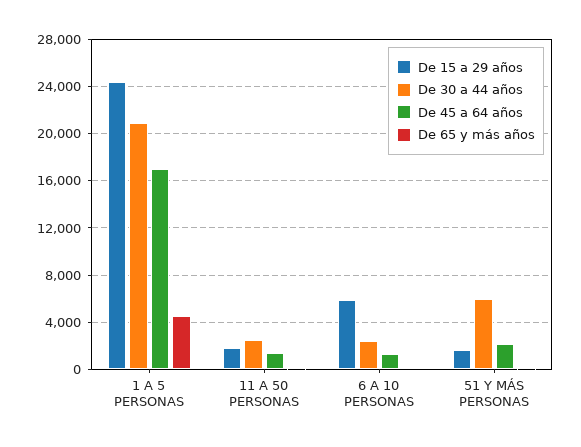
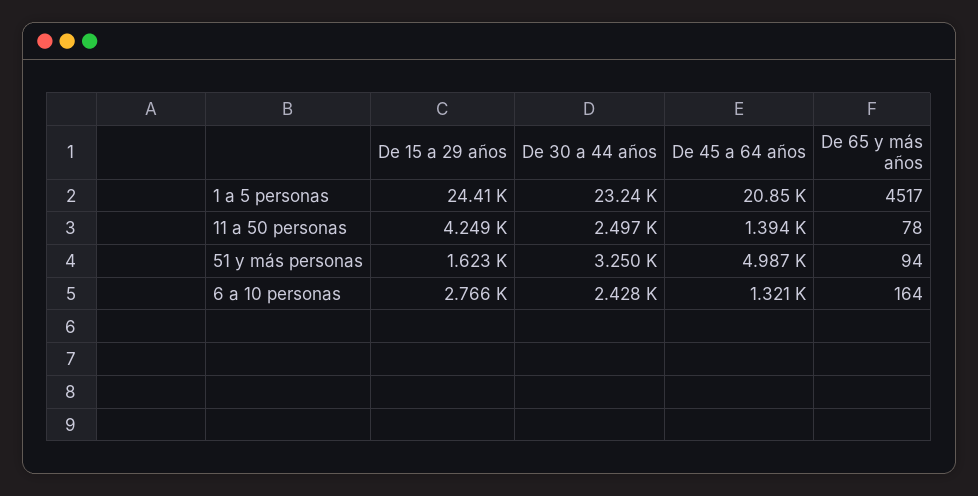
  {
    "De 15 a 29 años": {
      "1 A 5 PERSONAS": 24410,
-     "11 A 50 PERSONAS": 2000,
+     "11 A 50 PERSONAS": 4249,
-     "6 A 10 PERSONAS": 6000,
+     "6 A 10 PERSONAS": 2766,
      "51 Y MÁS PERSONAS": 1623
    },
    "De 30 a 44 años": {
-     "1 A 5 PERSONAS": 21000,
+     "1 A 5 PERSONAS": 23240,
      "11 A 50 PERSONAS": 2497,
      "6 A 10 PERSONAS": 2428,
-     "51 Y MÁS PERSONAS": 6000
+     "51 Y MÁS PERSONAS": 3250
    },
    "De 45 a 64 años": {
-     "1 A 5 PERSONAS": 17000,
+     "1 A 5 PERSONAS": 20850,
      "11 A 50 PERSONAS": 1394,
      "6 A 10 PERSONAS": 1321,
-     "51 Y MÁS PERSONAS": 2000
+     "51 Y MÁS PERSONAS": 4987
    },
    "De 65 y más años": {
      "1 A 5 PERSONAS": 4517,
      "11 A 50 PERSONAS": 78,
      "6 A 10 PERSONAS": 164,
      "51 Y MÁS PERSONAS": 94
    }
  }

